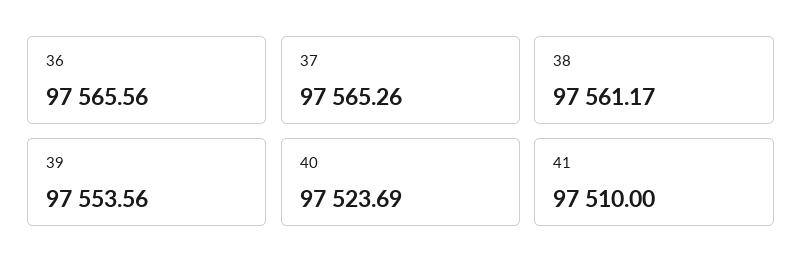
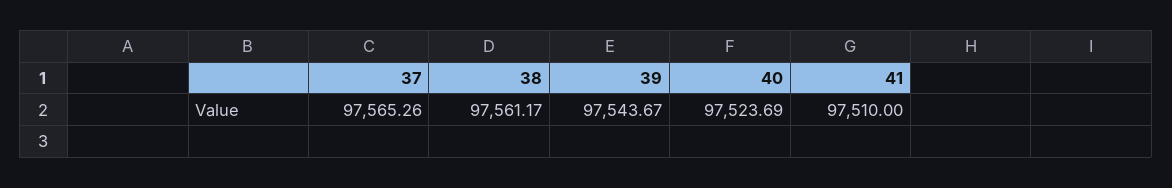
  {
-   "36": 97565.56,
    "37": 97565.26,
    "38": 97561.17,
-   "39": 97553.56,
+   "39": 97543.67,
    "40": 97523.69,
    "41": 97510
  }

